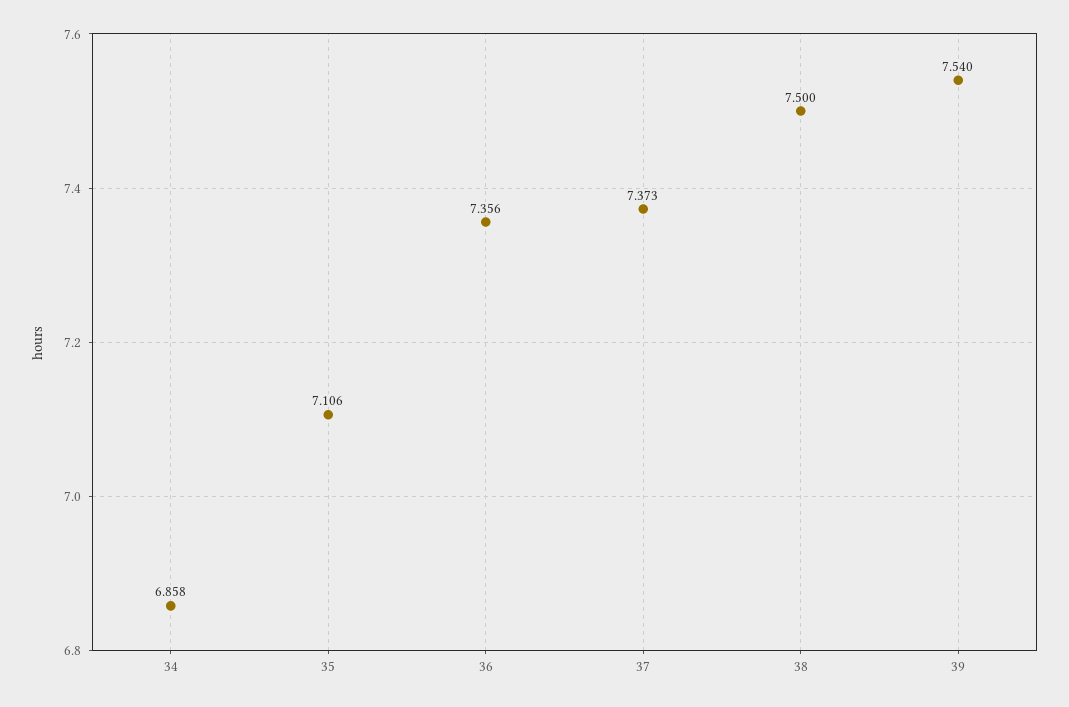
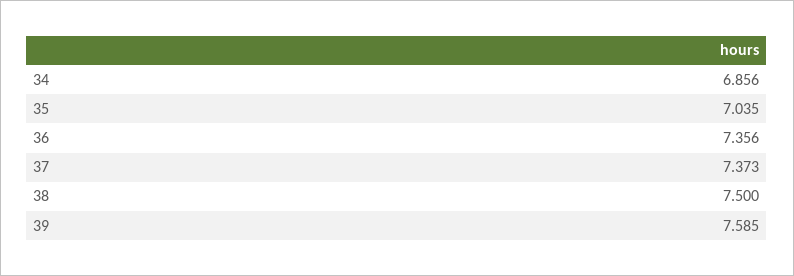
  {
-   "34": 6.858,
+   "34": 6.856,
-   "35": 7.106,
+   "35": 7.035,
    "36": 7.356,
    "37": 7.373,
    "38": 7.5,
-   "39": 7.54
+   "39": 7.585
  }

